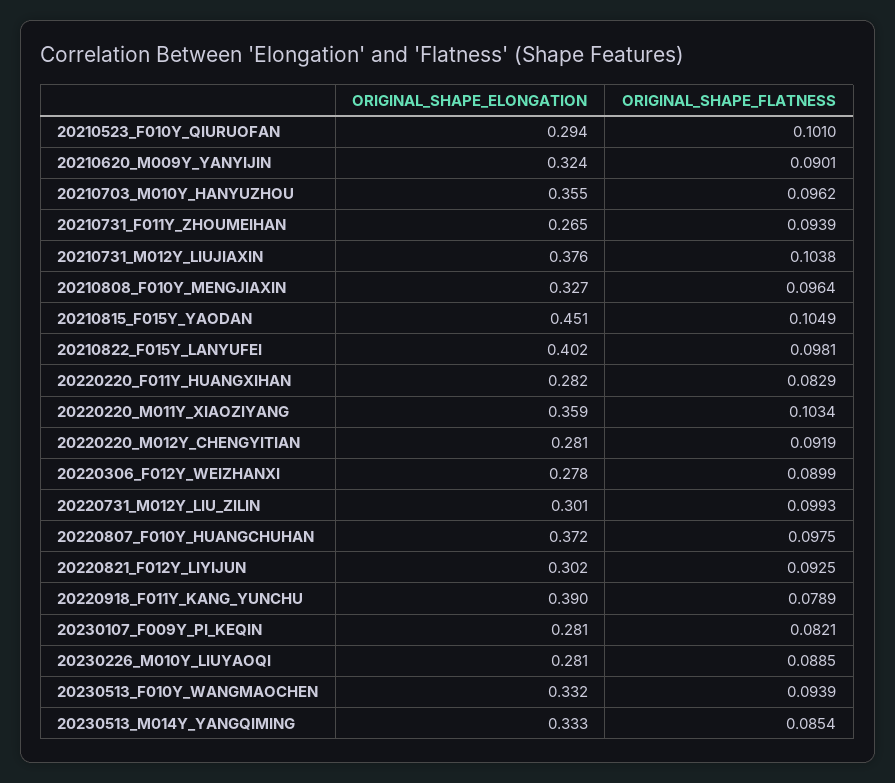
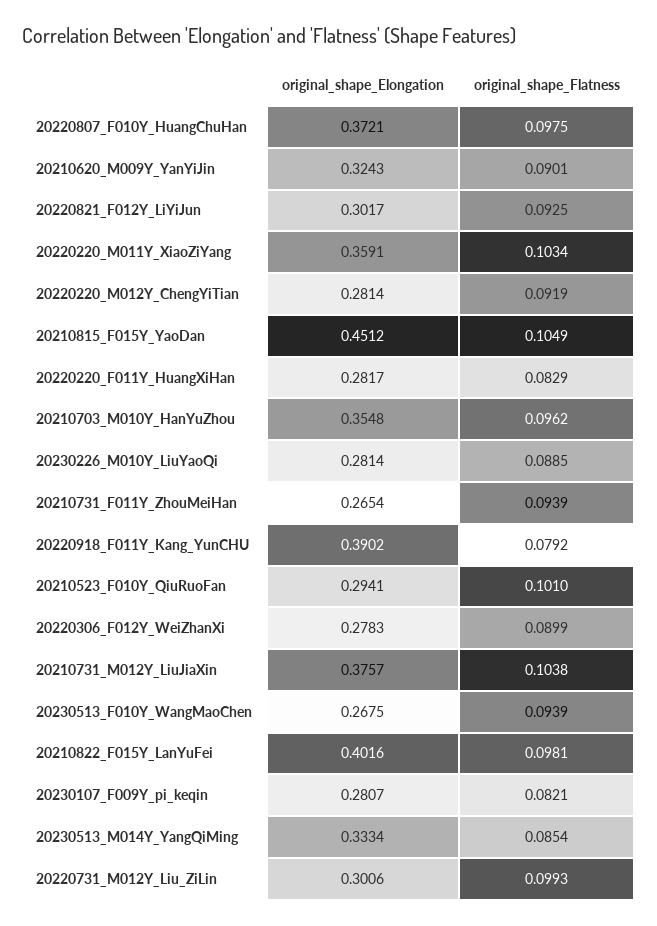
  {
    "ORIGINAL_SHAPE_ELONGATION": {
      "20210523_F010Y_QIURUOFAN": 0.2941,
      "20210620_M009Y_YANYIJIN": 0.3243,
      "20210703_M010Y_HANYUZHOU": 0.3548,
      "20210731_F011Y_ZHOUMEIHAN": 0.2654,
      "20210731_M012Y_LIUJIAXIN": 0.3757,
-     "20210808_F010Y_MENGJIAXIN": 0.327,
      "20210815_F015Y_YAODAN": 0.4512,
      "20210822_F015Y_LANYUFEI": 0.4016,
      "20220220_F011Y_HUANGXIHAN": 0.2817,
      "20220220_M011Y_XIAOZIYANG": 0.3591,
      "20220220_M012Y_CHENGYITIAN": 0.2814,
      "20220306_F012Y_WEIZHANXI": 0.2783,
      "20220731_M012Y_LIU_ZILIN": 0.3006,
      "20220807_F010Y_HUANGCHUHAN": 0.3721,
      "20220821_F012Y_LIYIJUN": 0.3017,
      "20220918_F011Y_KANG_YUNCHU": 0.3902,
      "20230107_F009Y_PI_KEQIN": 0.2807,
      "20230226_M010Y_LIUYAOQI": 0.2814,
-     "20230513_F010Y_WANGMAOCHEN": 0.332,
+     "20230513_F010Y_WANGMAOCHEN": 0.2675,
      "20230513_M014Y_YANGQIMING": 0.3334
    },
    "ORIGINAL_SHAPE_FLATNESS": {
      "20210523_F010Y_QIURUOFAN": 0.101,
      "20210620_M009Y_YANYIJIN": 0.0901,
      "20210703_M010Y_HANYUZHOU": 0.0962,
      "20210731_F011Y_ZHOUMEIHAN": 0.0939,
      "20210731_M012Y_LIUJIAXIN": 0.1038,
-     "20210808_F010Y_MENGJIAXIN": 0.0964,
      "20210815_F015Y_YAODAN": 0.1049,
      "20210822_F015Y_LANYUFEI": 0.0981,
      "20220220_F011Y_HUANGXIHAN": 0.0829,
      "20220220_M011Y_XIAOZIYANG": 0.1034,
      "20220220_M012Y_CHENGYITIAN": 0.0919,
      "20220306_F012Y_WEIZHANXI": 0.0899,
      "20220731_M012Y_LIU_ZILIN": 0.0993,
      "20220807_F010Y_HUANGCHUHAN": 0.0975,
      "20220821_F012Y_LIYIJUN": 0.0925,
-     "20220918_F011Y_KANG_YUNCHU": 0.0789,
+     "20220918_F011Y_KANG_YUNCHU": 0.0792,
      "20230107_F009Y_PI_KEQIN": 0.0821,
      "20230226_M010Y_LIUYAOQI": 0.0885,
      "20230513_F010Y_WANGMAOCHEN": 0.0939,
      "20230513_M014Y_YANGQIMING": 0.0854
    }
  }

